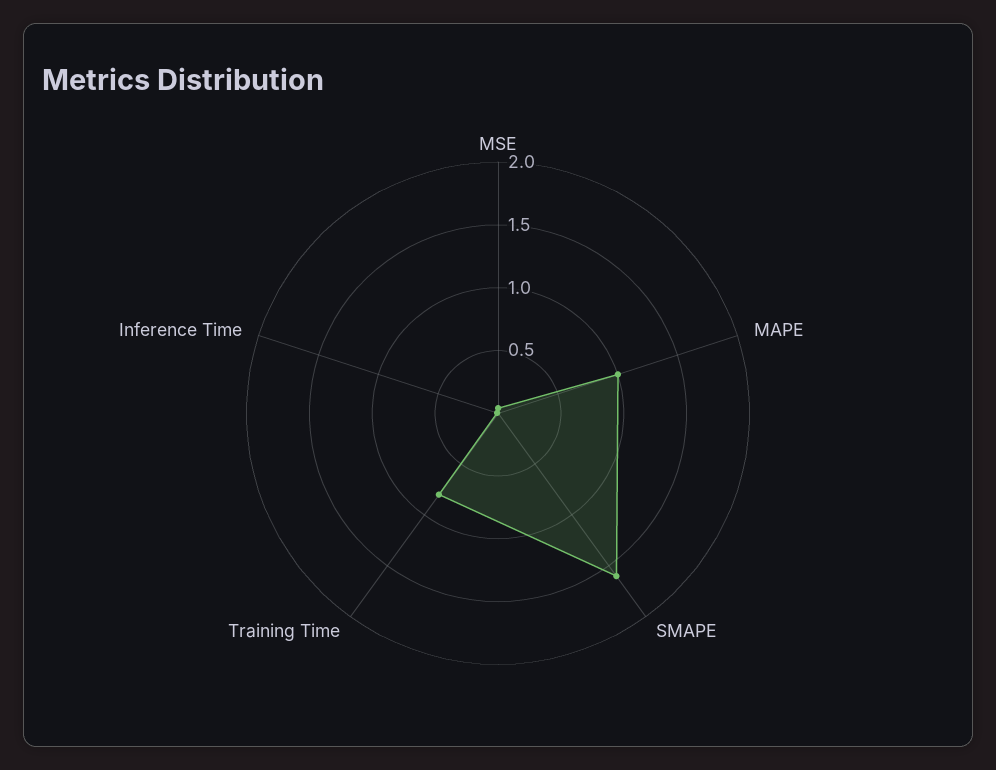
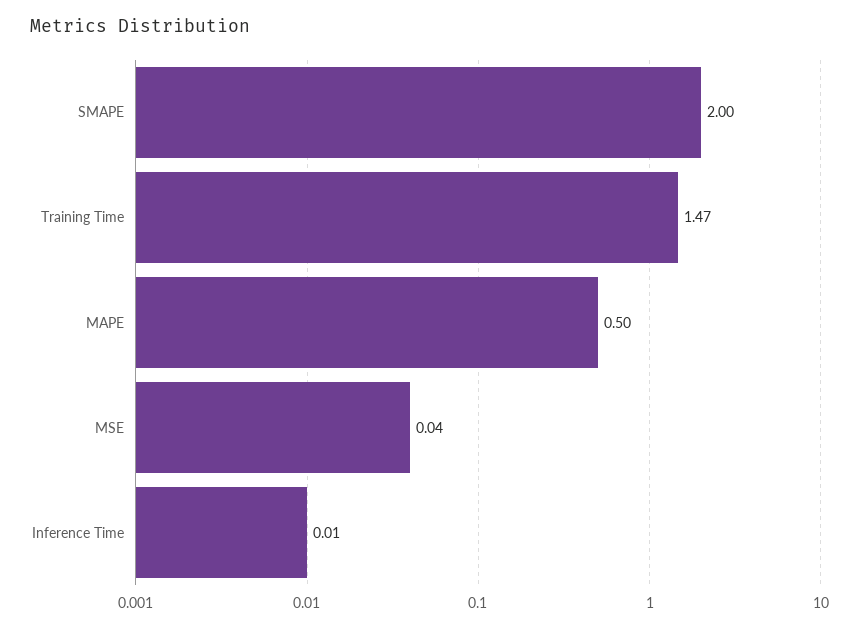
  {
    "MSE": 0.04,
-   "MAPE": 1,
+   "MAPE": 0.5,
-   "SMAPE": 1.6,
+   "SMAPE": 2,
-   "Training Time": 0.8,
+   "Training Time": 1.47,
    "Inference Time": 0.01
  }

